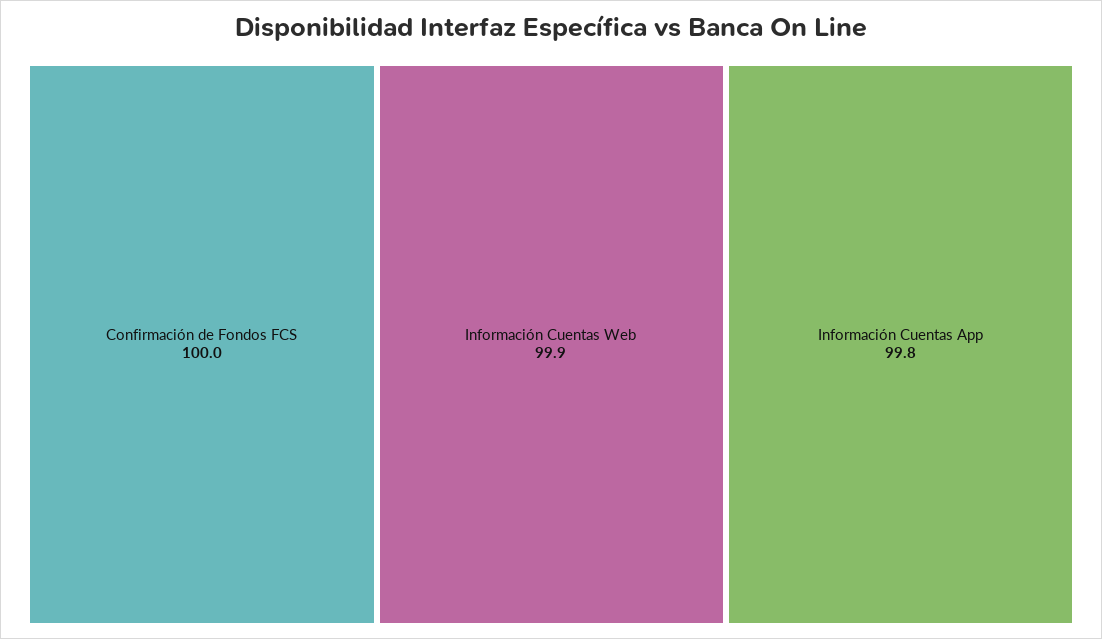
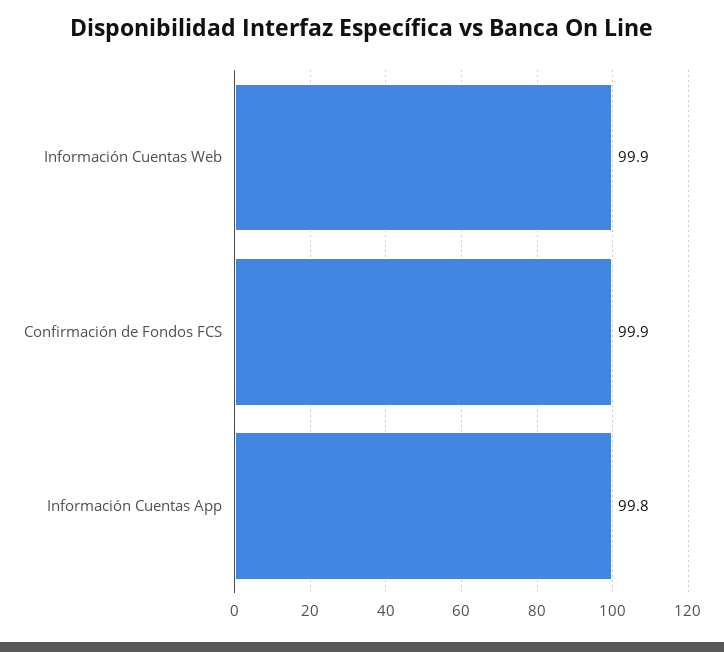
  {
-   "Confirmación de Fondos FCS": 100,
+   "Confirmación de Fondos FCS": 99.9,
    "Información Cuentas Web": 99.9,
    "Información Cuentas App": 99.8
  }

